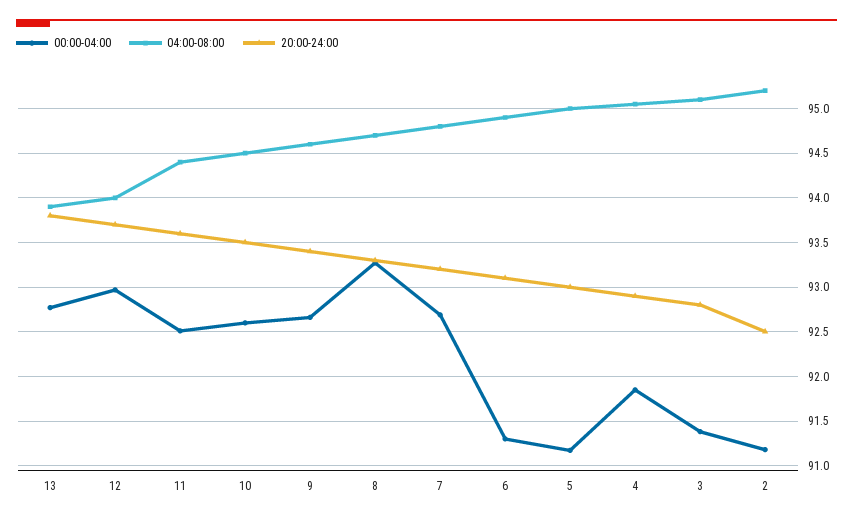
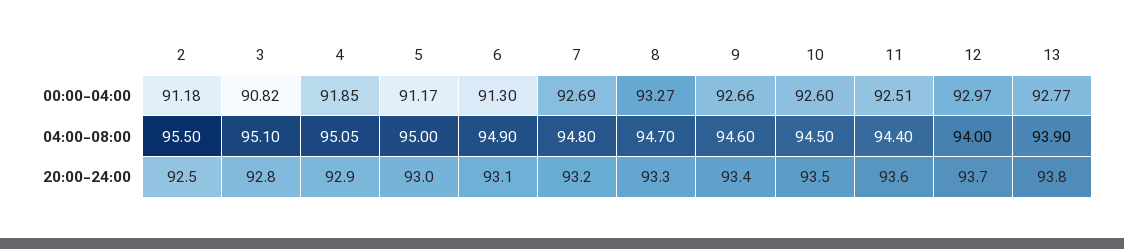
  {
    "00:00-04:00": {
      "13": 92.77,
      "12": 92.97,
      "11": 92.51,
      "10": 92.6,
      "9": 92.66,
      "8": 93.27,
      "7": 92.69,
      "6": 91.3,
      "5": 91.17,
      "4": 91.85,
-     "3": 91.4,
+     "3": 90.82,
      "2": 91.18
    },
    "04:00-08:00": {
      "13": 93.9,
      "12": 94,
      "11": 94.4,
      "10": 94.5,
      "9": 94.6,
      "8": 94.7,
      "7": 94.8,
      "6": 94.9,
      "5": 95,
      "4": 95.05,
      "3": 95.1,
-     "2": 95.2
+     "2": 95.5
    },
    "20:00-24:00": {
      "13": 93.8,
      "12": 93.7,
      "11": 93.6,
      "10": 93.5,
      "9": 93.4,
      "8": 93.3,
      "7": 93.2,
      "6": 93.1,
      "5": 93,
      "4": 92.9,
      "3": 92.8,
      "2": 92.5
    }
  }

